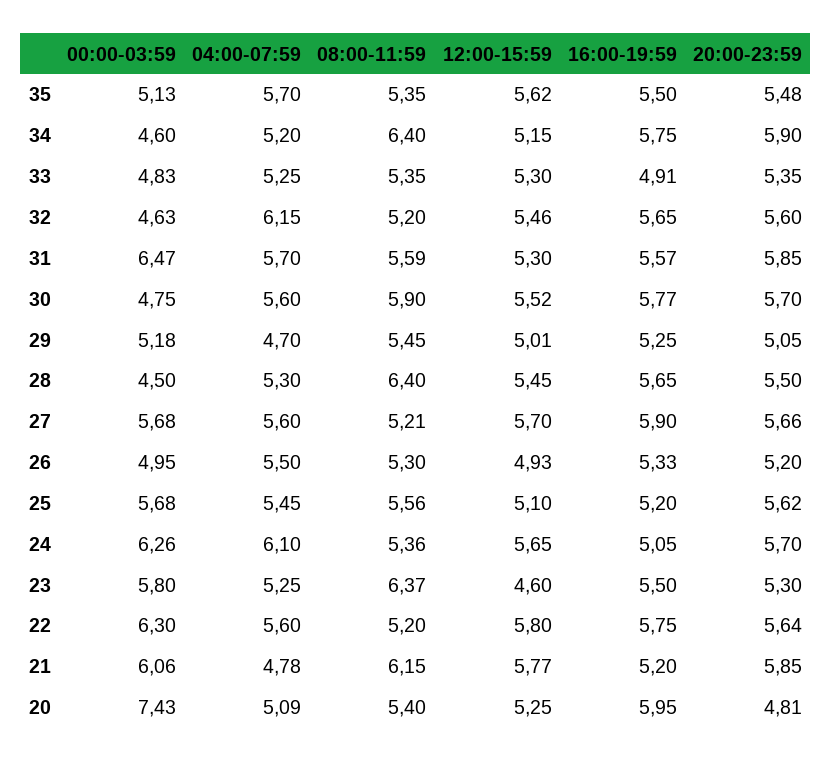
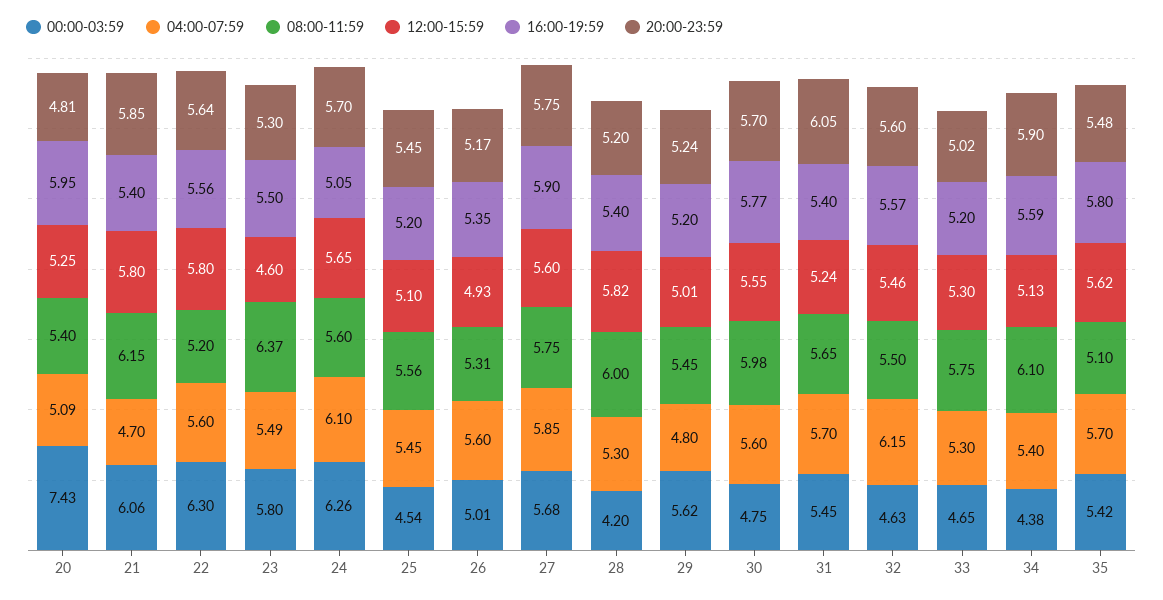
  {
    "00:00-03:59": {
-     "35": 5.13,
+     "35": 5.42,
-     "34": 4.6,
+     "34": 4.38,
-     "33": 4.83,
+     "33": 4.65,
      "32": 4.63,
-     "31": 6.47,
+     "31": 5.45,
      "30": 4.75,
-     "29": 5.18,
+     "29": 5.62,
-     "28": 4.5,
+     "28": 4.2,
      "27": 5.68,
-     "26": 4.95,
+     "26": 5.01,
-     "25": 5.68,
+     "25": 4.54,
      "24": 6.26,
      "23": 5.8,
      "22": 6.3,
      "21": 6.06,
      "20": 7.43
    },
    "04:00-07:59": {
      "35": 5.7,
-     "34": 5.2,
+     "34": 5.4,
-     "33": 5.25,
+     "33": 5.3,
      "32": 6.15,
      "31": 5.7,
      "30": 5.6,
-     "29": 4.7,
+     "29": 4.8,
      "28": 5.3,
-     "27": 5.6,
+     "27": 5.85,
-     "26": 5.5,
+     "26": 5.6,
      "25": 5.45,
      "24": 6.1,
-     "23": 5.25,
+     "23": 5.49,
      "22": 5.6,
-     "21": 4.78,
+     "21": 4.7,
      "20": 5.09
    },
    "08:00-11:59": {
-     "35": 5.35,
+     "35": 5.1,
-     "34": 6.4,
+     "34": 6.1,
-     "33": 5.35,
+     "33": 5.75,
-     "32": 5.2,
+     "32": 5.5,
-     "31": 5.59,
+     "31": 5.65,
-     "30": 5.9,
+     "30": 5.98,
      "29": 5.45,
-     "28": 6.4,
+     "28": 6,
-     "27": 5.21,
+     "27": 5.75,
-     "26": 5.3,
+     "26": 5.31,
      "25": 5.56,
-     "24": 5.36,
+     "24": 5.6,
      "23": 6.37,
      "22": 5.2,
      "21": 6.15,
      "20": 5.4
    },
    "12:00-15:59": {
      "35": 5.62,
-     "34": 5.15,
+     "34": 5.13,
      "33": 5.3,
      "32": 5.46,
-     "31": 5.3,
+     "31": 5.24,
-     "30": 5.52,
+     "30": 5.55,
      "29": 5.01,
-     "28": 5.45,
+     "28": 5.82,
-     "27": 5.7,
+     "27": 5.6,
      "26": 4.93,
      "25": 5.1,
      "24": 5.65,
      "23": 4.6,
      "22": 5.8,
-     "21": 5.77,
+     "21": 5.8,
      "20": 5.25
    },
    "16:00-19:59": {
-     "35": 5.5,
+     "35": 5.8,
-     "34": 5.75,
+     "34": 5.59,
-     "33": 4.91,
+     "33": 5.2,
-     "32": 5.65,
+     "32": 5.57,
-     "31": 5.57,
+     "31": 5.4,
      "30": 5.77,
-     "29": 5.25,
+     "29": 5.2,
-     "28": 5.65,
+     "28": 5.4,
      "27": 5.9,
-     "26": 5.33,
+     "26": 5.35,
      "25": 5.2,
      "24": 5.05,
      "23": 5.5,
-     "22": 5.75,
+     "22": 5.56,
-     "21": 5.2,
+     "21": 5.4,
      "20": 5.95
    },
    "20:00-23:59": {
      "35": 5.48,
      "34": 5.9,
-     "33": 5.35,
+     "33": 5.02,
      "32": 5.6,
-     "31": 5.85,
+     "31": 6.05,
      "30": 5.7,
-     "29": 5.05,
+     "29": 5.24,
-     "28": 5.5,
+     "28": 5.2,
-     "27": 5.66,
+     "27": 5.75,
-     "26": 5.2,
+     "26": 5.17,
-     "25": 5.62,
+     "25": 5.45,
      "24": 5.7,
      "23": 5.3,
      "22": 5.64,
      "21": 5.85,
      "20": 4.81
    }
  }

